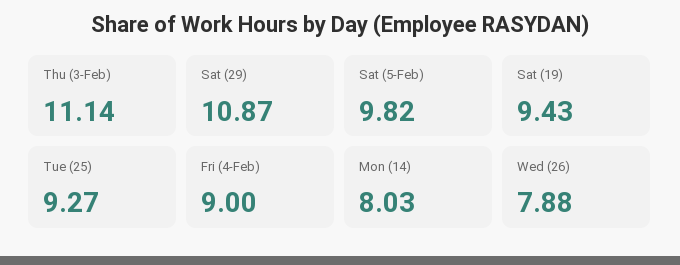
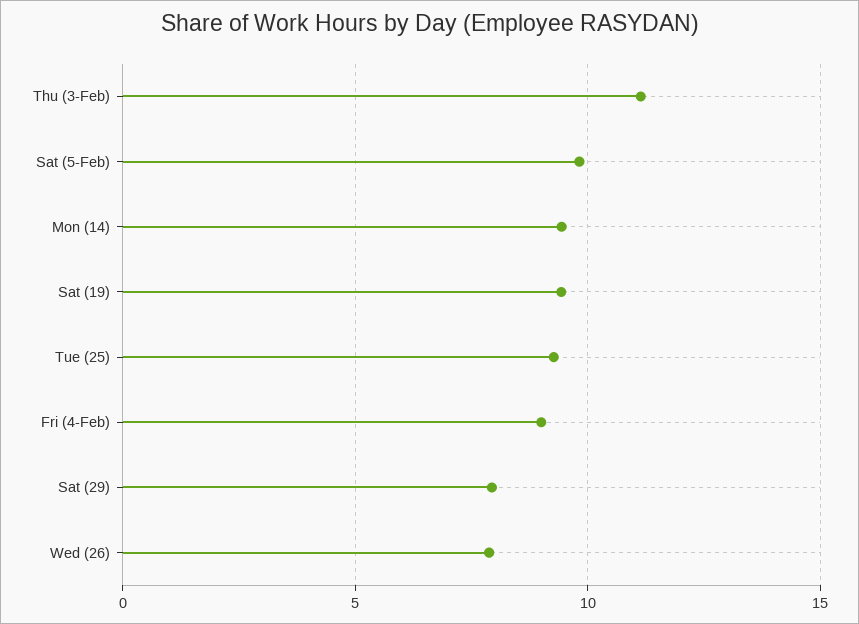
  {
    "Thu (3-Feb)": 11.14,
-   "Sat (29)": 10.87,
+   "Sat (29)": 8,
    "Sat (5-Feb)": 9.82,
    "Sat (19)": 9.43,
    "Tue (25)": 9.27,
    "Fri (4-Feb)": 9,
-   "Mon (14)": 8.03,
+   "Mon (14)": 9.5,
    "Wed (26)": 7.88
  }

